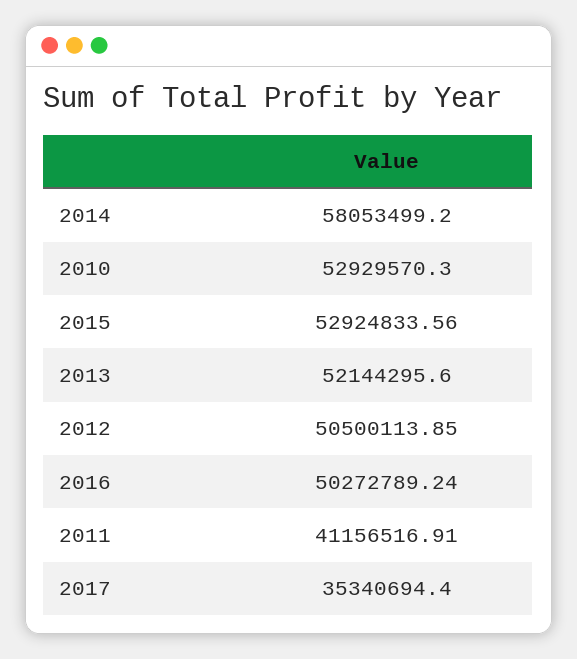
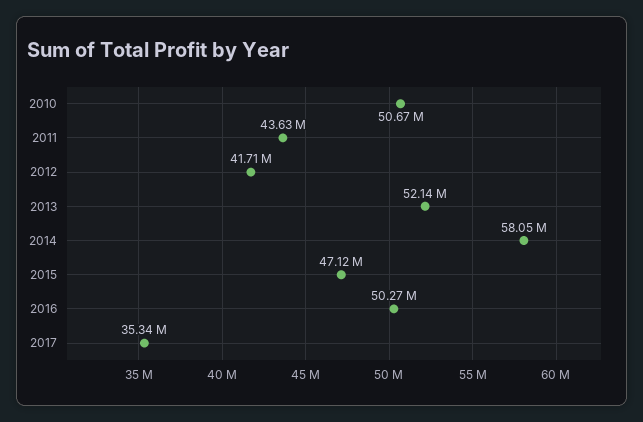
  {
    "2014": 58053499.2,
-   "2010": 52929570.3,
+   "2010": 50670000,
-   "2015": 52924833.56,
+   "2015": 47120000,
    "2013": 52144295.6,
-   "2012": 50500113.85,
+   "2012": 41710000,
    "2016": 50272789.24,
-   "2011": 41156516.91,
+   "2011": 43630000,
    "2017": 35340694.4
  }

